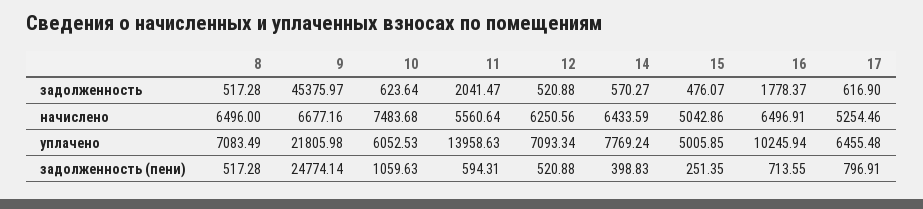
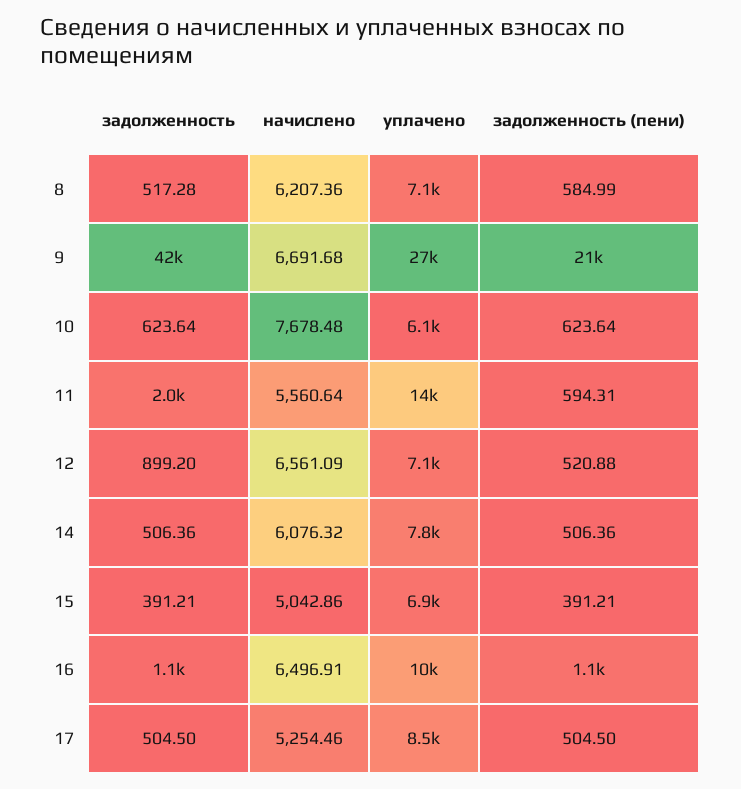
  {
    "8": {
      "задолженность": 517.28,
-     "начислено": 6496,
+     "начислено": 6207.36,
      "уплачено": 7083.49,
-     "задолженность (пени)": 517.28
+     "задолженность (пени)": 584.99
    },
    "9": {
-     "задолженность": 45375.97,
+     "задолженность": 42000,
-     "начислено": 6677.16,
+     "начислено": 6691.68,
-     "уплачено": 21805.98,
+     "уплачено": 27000,
-     "задолженность (пени)": 24774.14
+     "задолженность (пени)": 21000
    },
    "10": {
      "задолженность": 623.64,
-     "начислено": 7483.68,
+     "начислено": 7678.48,
      "уплачено": 6052.53,
-     "задолженность (пени)": 1059.63
+     "задолженность (пени)": 623.64
    },
    "11": {
      "задолженность": 2041.47,
      "начислено": 5560.64,
      "уплачено": 13958.63,
      "задолженность (пени)": 594.31
    },
    "12": {
-     "задолженность": 520.88,
+     "задолженность": 899.2,
-     "начислено": 6250.56,
+     "начислено": 6561.09,
      "уплачено": 7093.34,
      "задолженность (пени)": 520.88
    },
    "14": {
-     "задолженность": 570.27,
+     "задолженность": 506.36,
-     "начислено": 6433.59,
+     "начислено": 6076.32,
      "уплачено": 7769.24,
-     "задолженность (пени)": 398.83
+     "задолженность (пени)": 506.36
    },
    "15": {
-     "задолженность": 476.07,
+     "задолженность": 391.21,
      "начислено": 5042.86,
-     "уплачено": 5005.85,
+     "уплачено": 6900,
-     "задолженность (пени)": 251.35
+     "задолженность (пени)": 391.21
    },
    "16": {
-     "задолженность": 1778.37,
+     "задолженность": 1100,
      "начислено": 6496.91,
      "уплачено": 10245.94,
-     "задолженность (пени)": 713.55
+     "задолженность (пени)": 1100
    },
    "17": {
-     "задолженность": 616.9,
+     "задолженность": 504.5,
      "начислено": 5254.46,
-     "уплачено": 6455.48,
+     "уплачено": 8500,
-     "задолженность (пени)": 796.91
+     "задолженность (пени)": 504.5
    }
  }

